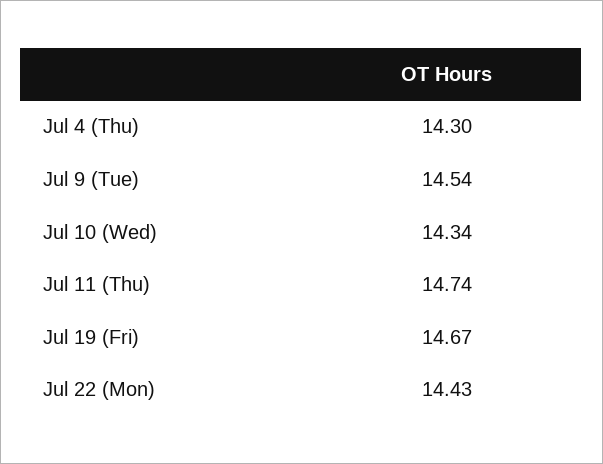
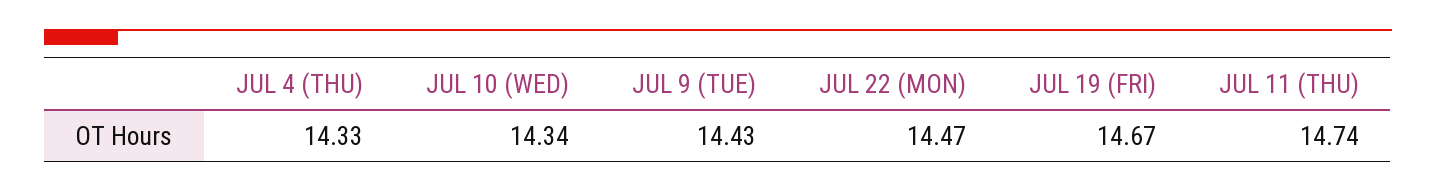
  {
-   "Jul 4 (Thu)": 14.3,
+   "Jul 4 (Thu)": 14.33,
-   "Jul 9 (Tue)": 14.54,
+   "Jul 9 (Tue)": 14.43,
    "Jul 10 (Wed)": 14.34,
    "Jul 11 (Thu)": 14.74,
    "Jul 19 (Fri)": 14.67,
-   "Jul 22 (Mon)": 14.43
+   "Jul 22 (Mon)": 14.47
  }

